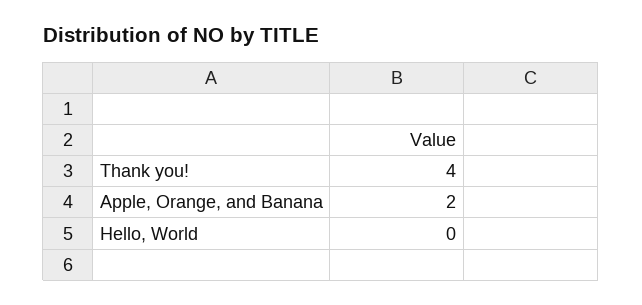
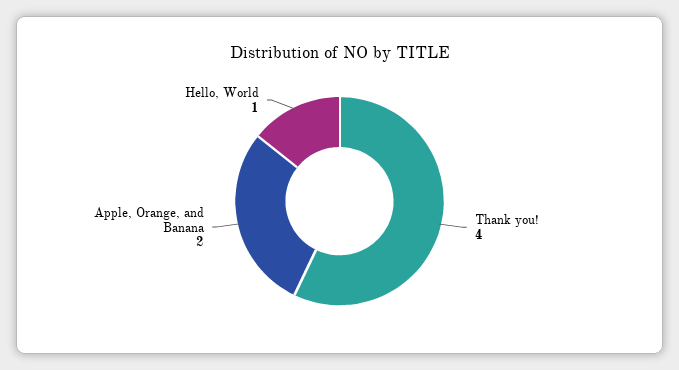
  {
    "Thank you!": 4,
    "Apple, Orange, and Banana": 2,
-   "Hello, World": 0
+   "Hello, World": 1
  }

